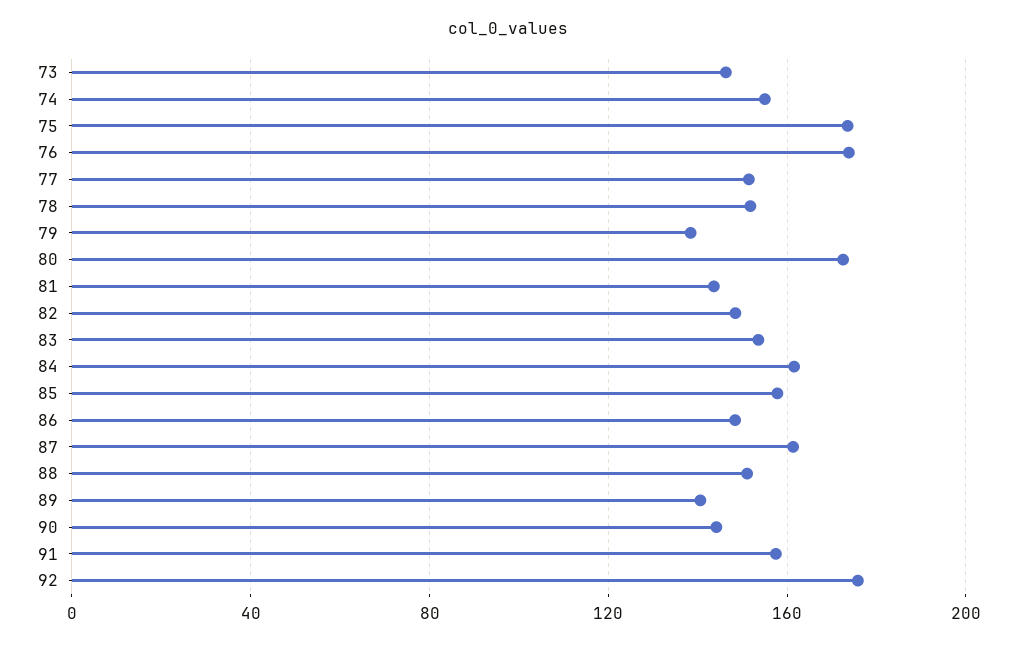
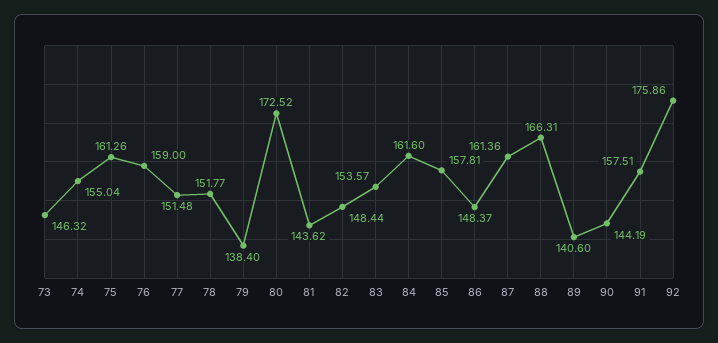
  {
    "73": 146.32,
    "74": 155.04,
-   "75": 175,
+   "75": 161.26,
-   "76": 175,
+   "76": 159,
    "77": 151.48,
    "78": 151.77,
    "79": 138.4,
    "80": 172.52,
    "81": 143.62,
    "82": 148.44,
    "83": 153.57,
    "84": 161.6,
    "85": 157.81,
    "86": 148.37,
    "87": 161.36,
-   "88": 150,
+   "88": 166.31,
    "89": 140.6,
    "90": 144.19,
    "91": 157.51,
    "92": 175.86
  }

